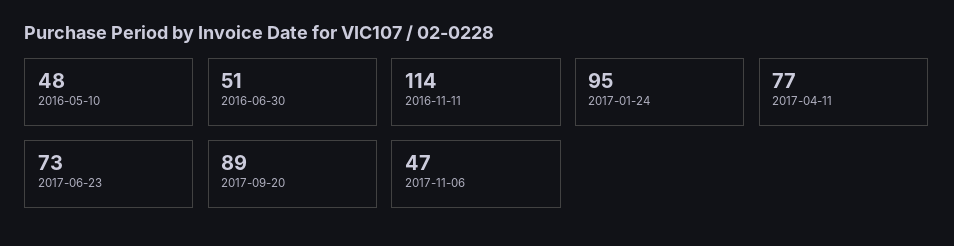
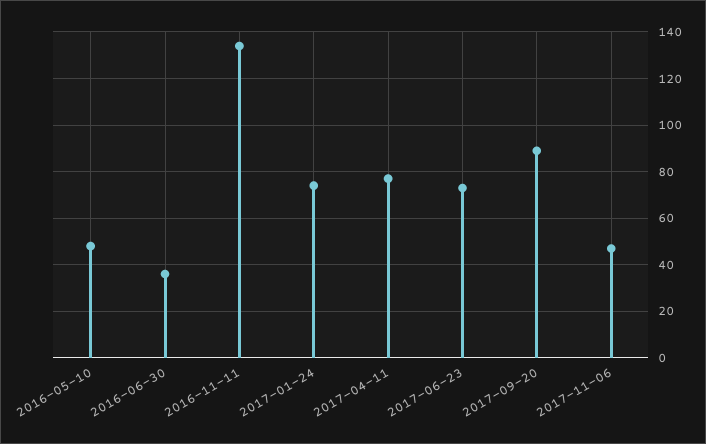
  {
    "2016-05-10": 48,
-   "2016-06-30": 51,
+   "2016-06-30": 35,
-   "2016-11-11": 114,
+   "2016-11-11": 135,
-   "2017-01-24": 95,
+   "2017-01-24": 75,
    "2017-04-11": 77,
    "2017-06-23": 73,
    "2017-09-20": 89,
    "2017-11-06": 47
  }

